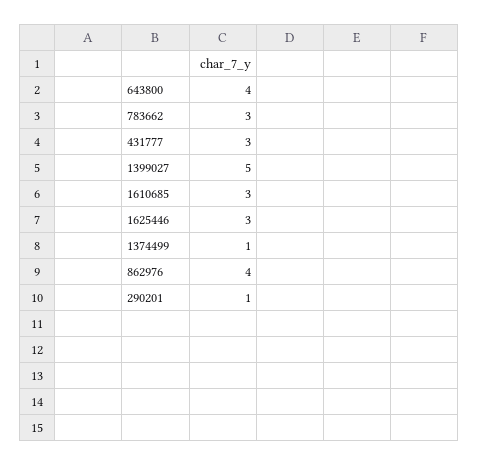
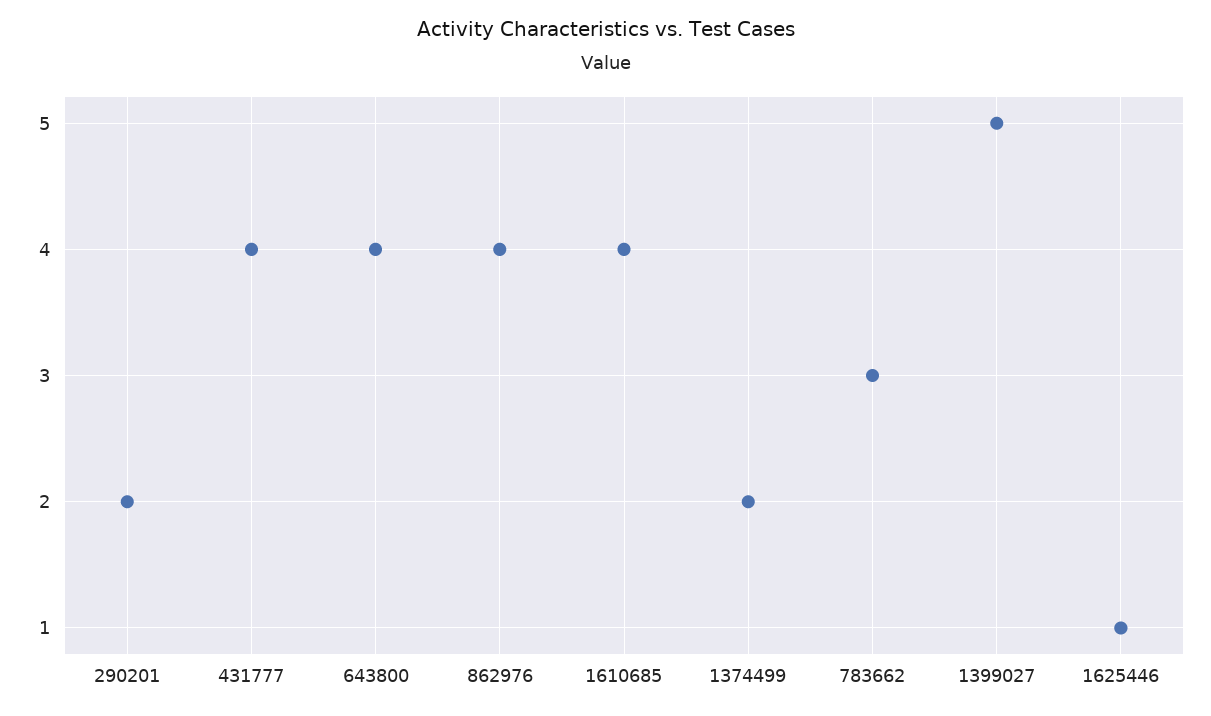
  {
    "643800": 4,
    "783662": 3,
-   "431777": 3,
+   "431777": 4,
    "1399027": 5,
-   "1610685": 3,
+   "1610685": 4,
-   "1625446": 3,
+   "1625446": 1,
-   "1374499": 1,
+   "1374499": 2,
    "862976": 4,
-   "290201": 1
+   "290201": 2
  }

